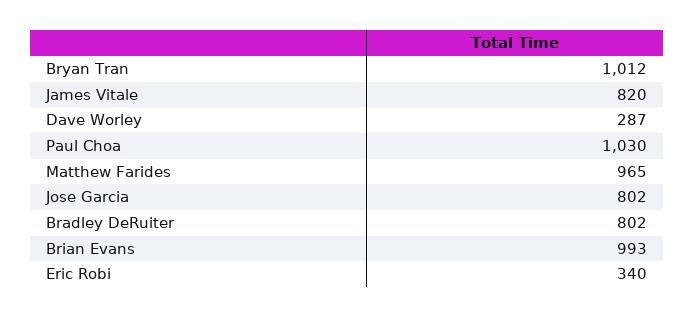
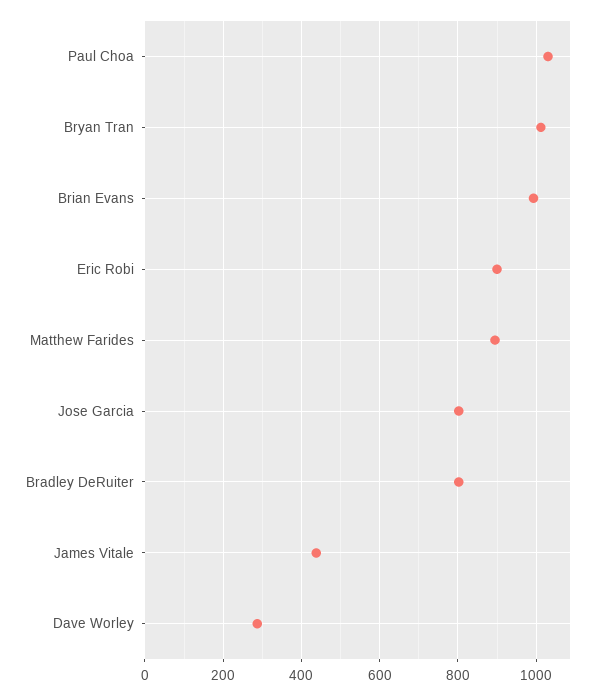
  {
    "Bryan Tran": 1012,
-   "James Vitale": 820,
+   "James Vitale": 440,
    "Dave Worley": 287,
    "Paul Choa": 1030,
-   "Matthew Farides": 965,
+   "Matthew Farides": 900,
    "Jose Garcia": 802,
    "Bradley DeRuiter": 802,
    "Brian Evans": 993,
-   "Eric Robi": 340
+   "Eric Robi": 900
  }

